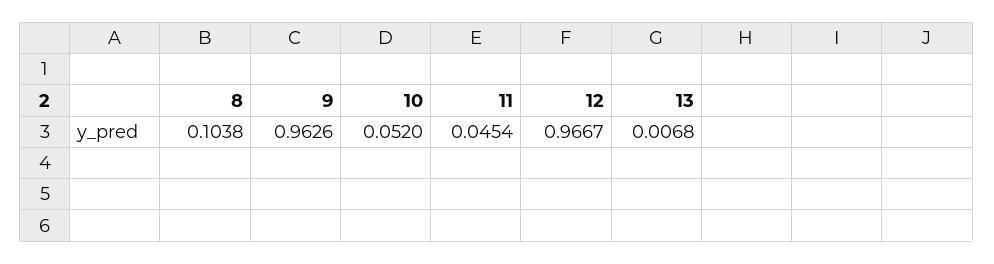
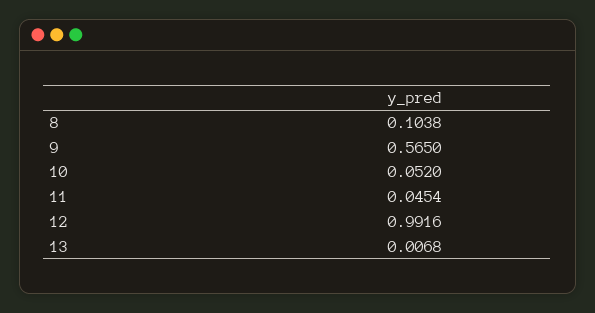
  {
    "8": 0.1038,
-   "9": 0.9626,
+   "9": 0.565,
    "10": 0.052,
    "11": 0.0454,
-   "12": 0.9667,
+   "12": 0.9916,
    "13": 0.0068
  }

